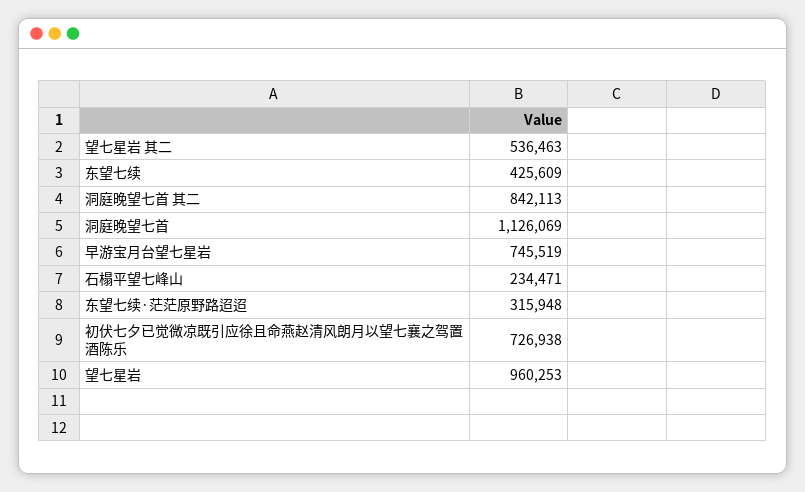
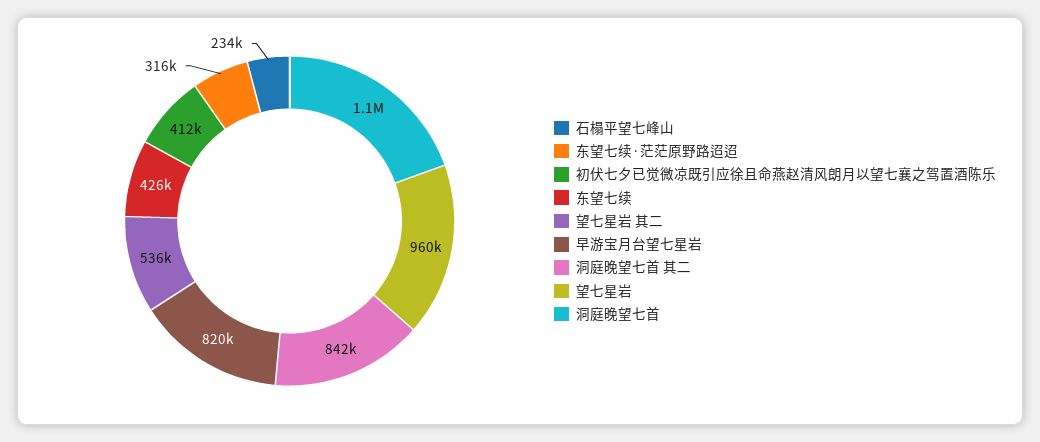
  {
    "望七星岩 其二": 536463,
    "东望七续": 425609,
    "洞庭晚望七首 其二": 842113,
    "洞庭晚望七首": 1126069,
-   "早游宝月台望七星岩": 745519,
+   "早游宝月台望七星岩": 820000,
    "石榻平望七峰山": 234471,
    "东望七续·茫茫原野路迢迢": 315948,
-   "初伏七夕已觉微凉既引应徐且命燕赵清风朗月以望七襄之驾置酒陈乐": 726938,
+   "初伏七夕已觉微凉既引应徐且命燕赵清风朗月以望七襄之驾置酒陈乐": 412000,
    "望七星岩": 960253
  }

